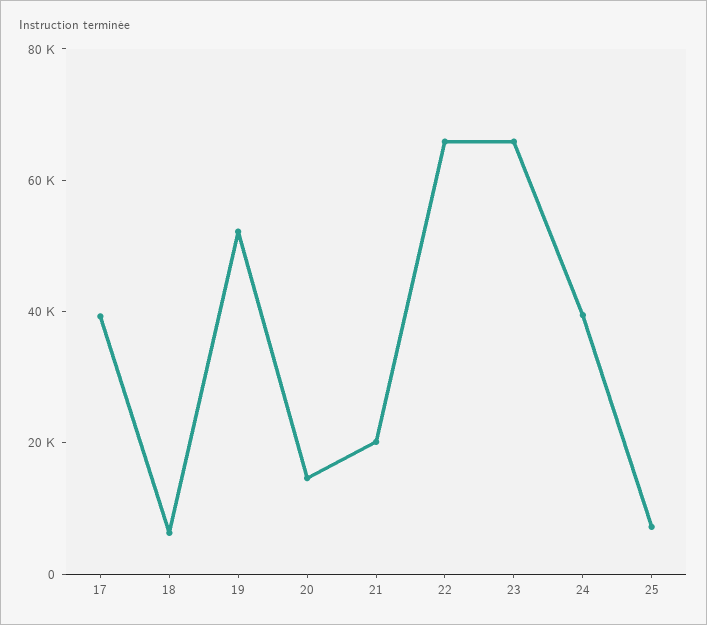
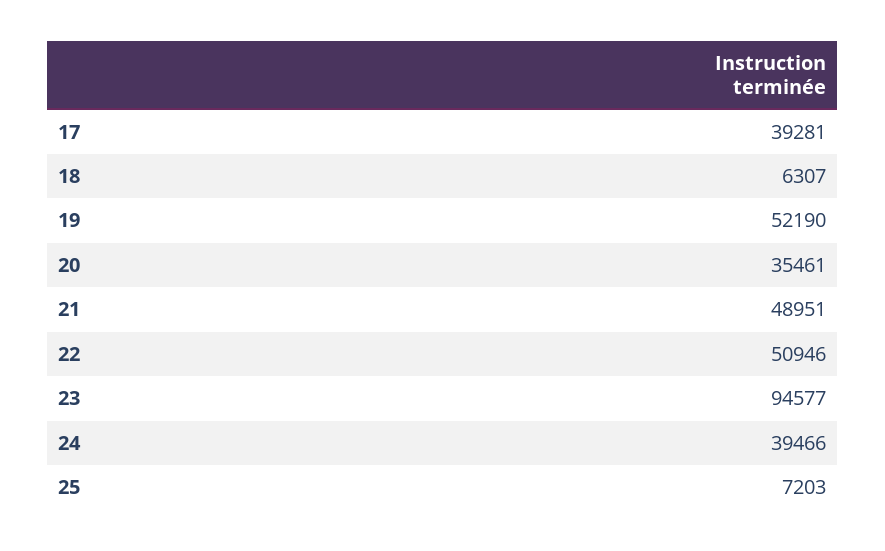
  {
    "17": 39281,
    "18": 6307,
    "19": 52190,
-   "20": 15000,
+   "20": 35461,
-   "21": 20000,
+   "21": 48951,
-   "22": 65000,
+   "22": 50946,
-   "23": 65000,
+   "23": 94577,
    "24": 39466,
    "25": 7203
  }

